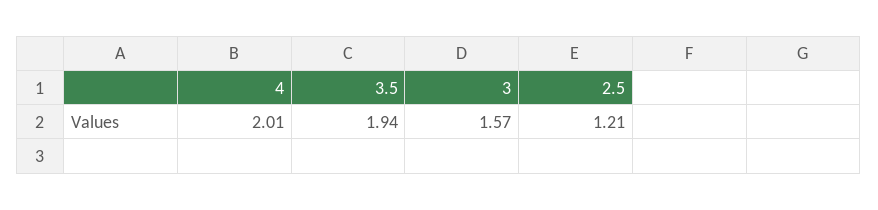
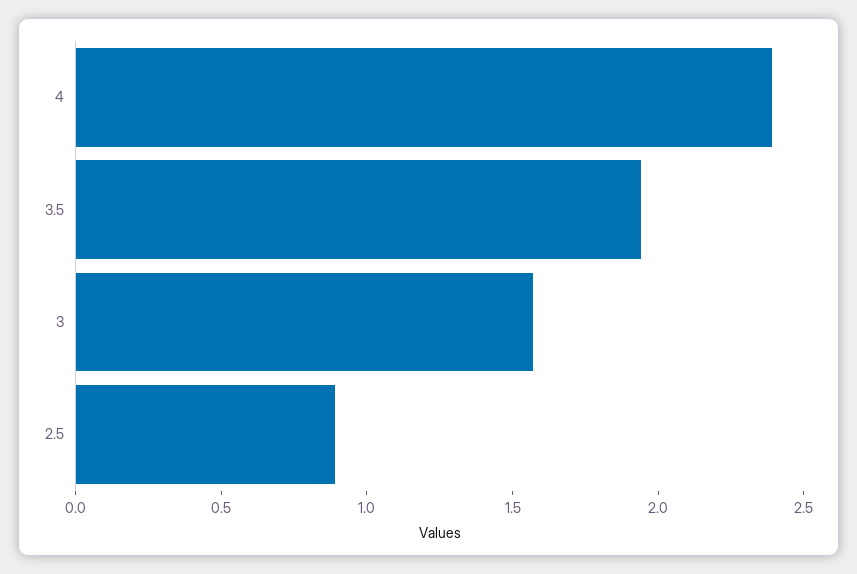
  {
-   "4": 2.01,
+   "4": 2.4,
    "3.5": 1.94,
    "3": 1.57,
-   "2.5": 1.21
+   "2.5": 0.9
  }

